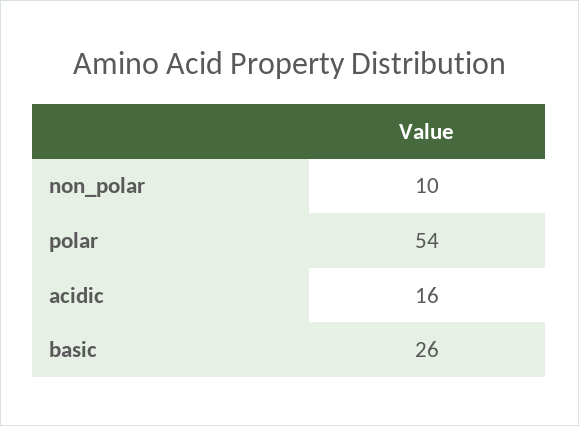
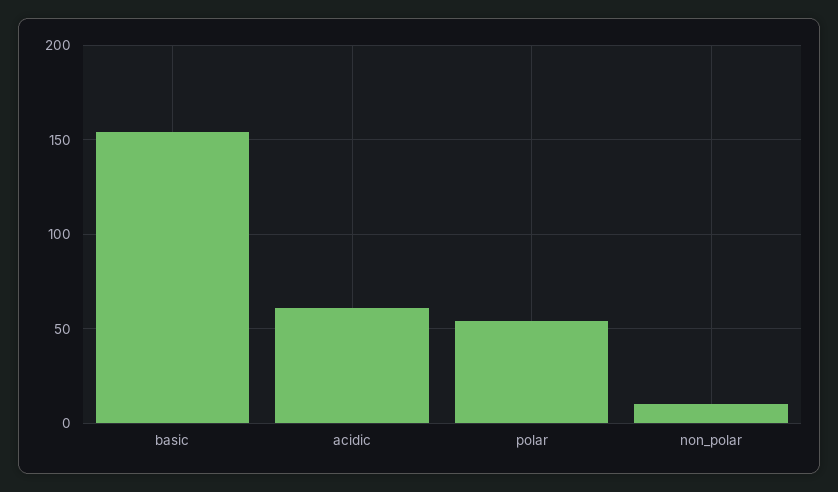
  {
    "non_polar": 10,
    "polar": 54,
-   "acidic": 16,
+   "acidic": 60,
-   "basic": 26
+   "basic": 155
  }

